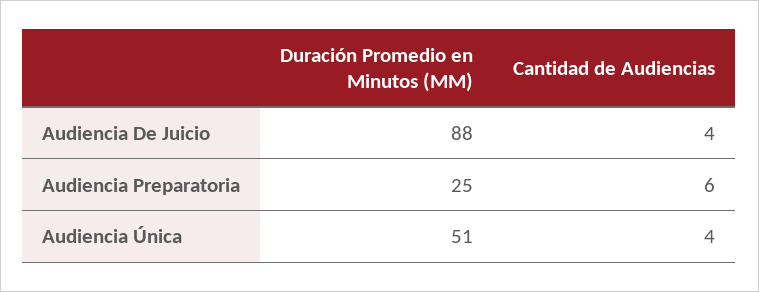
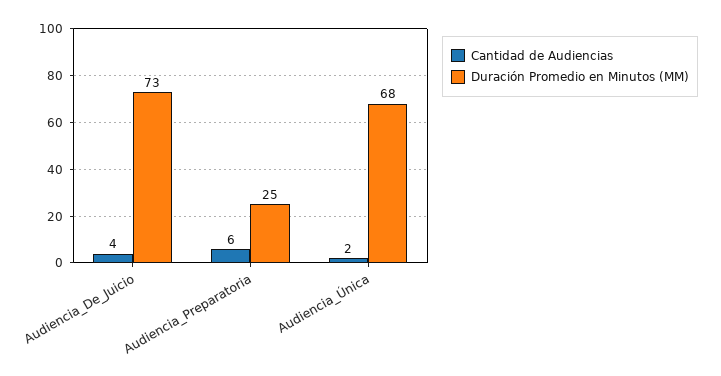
  {
    "Duración Promedio en Minutos (MM)": {
-     "Audiencia De Juicio": 88,
+     "Audiencia De Juicio": 73,
      "Audiencia Preparatoria": 25,
-     "Audiencia Única": 51
+     "Audiencia Única": 68
    },
    "Cantidad de Audiencias": {
      "Audiencia De Juicio": 4,
      "Audiencia Preparatoria": 6,
-     "Audiencia Única": 4
+     "Audiencia Única": 2
    }
  }

